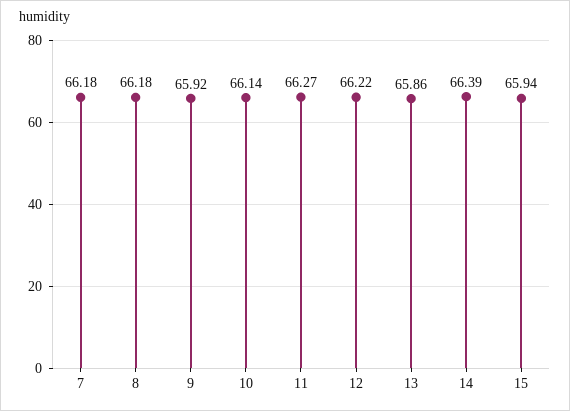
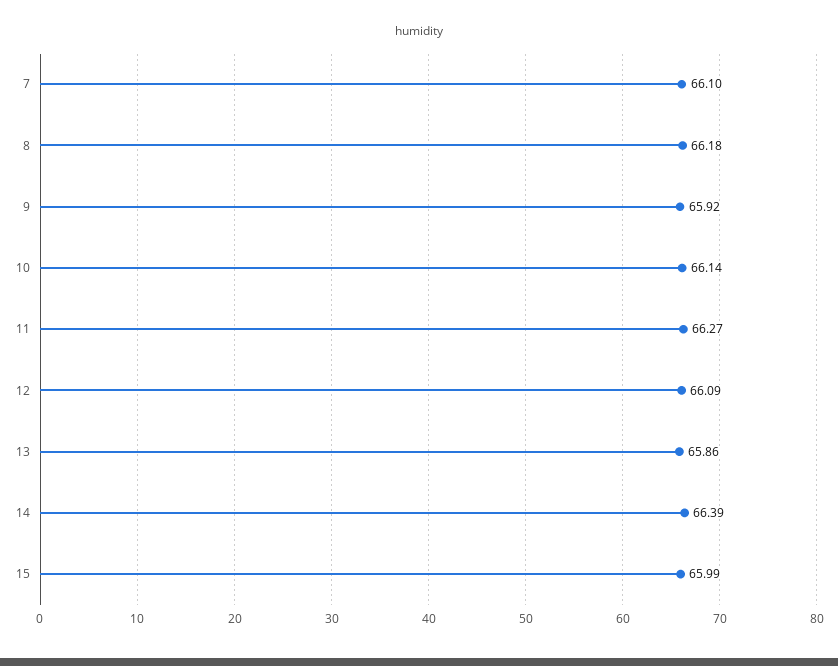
  {
-   "7": 66.18,
+   "7": 66.1,
    "8": 66.18,
    "9": 65.92,
    "10": 66.14,
    "11": 66.27,
-   "12": 66.22,
+   "12": 66.09,
    "13": 65.86,
    "14": 66.39,
-   "15": 65.94
+   "15": 65.99
  }

